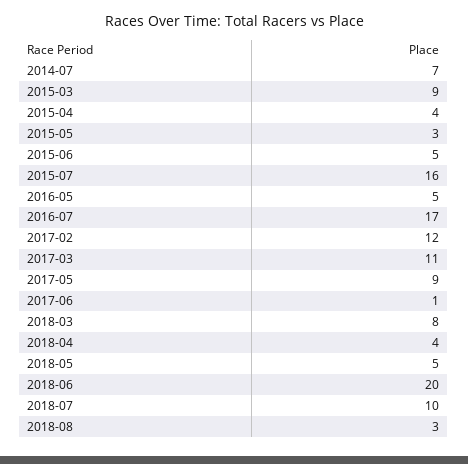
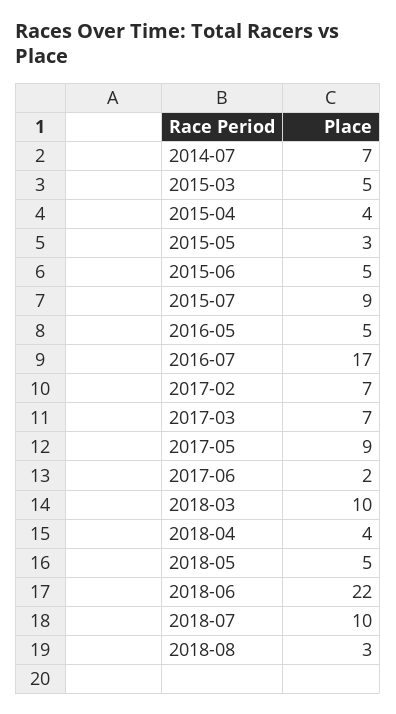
  {
    "2014-07": 7,
-   "2015-03": 9,
+   "2015-03": 5,
    "2015-04": 4,
    "2015-05": 3,
    "2015-06": 5,
-   "2015-07": 16,
+   "2015-07": 9,
    "2016-05": 5,
    "2016-07": 17,
-   "2017-02": 12,
+   "2017-02": 7,
-   "2017-03": 11,
+   "2017-03": 7,
    "2017-05": 9,
-   "2017-06": 1,
+   "2017-06": 2,
-   "2018-03": 8,
+   "2018-03": 10,
    "2018-04": 4,
    "2018-05": 5,
-   "2018-06": 20,
+   "2018-06": 22,
    "2018-07": 10,
    "2018-08": 3
  }

